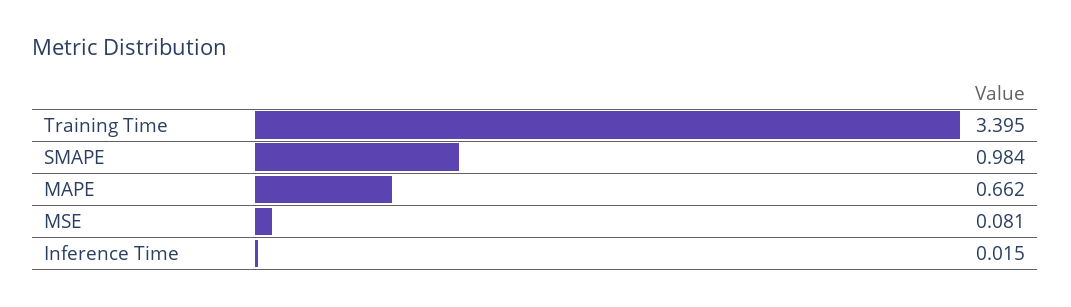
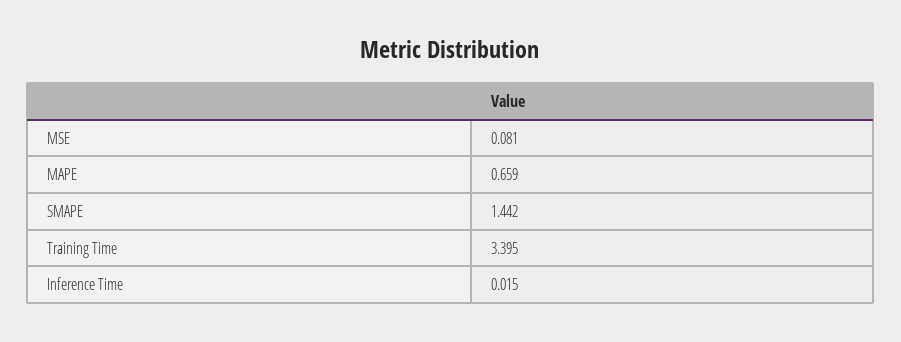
  {
    "Training Time": 3.395,
-   "SMAPE": 0.984,
+   "SMAPE": 1.442,
-   "MAPE": 0.662,
+   "MAPE": 0.659,
    "MSE": 0.081,
    "Inference Time": 0.015
  }

